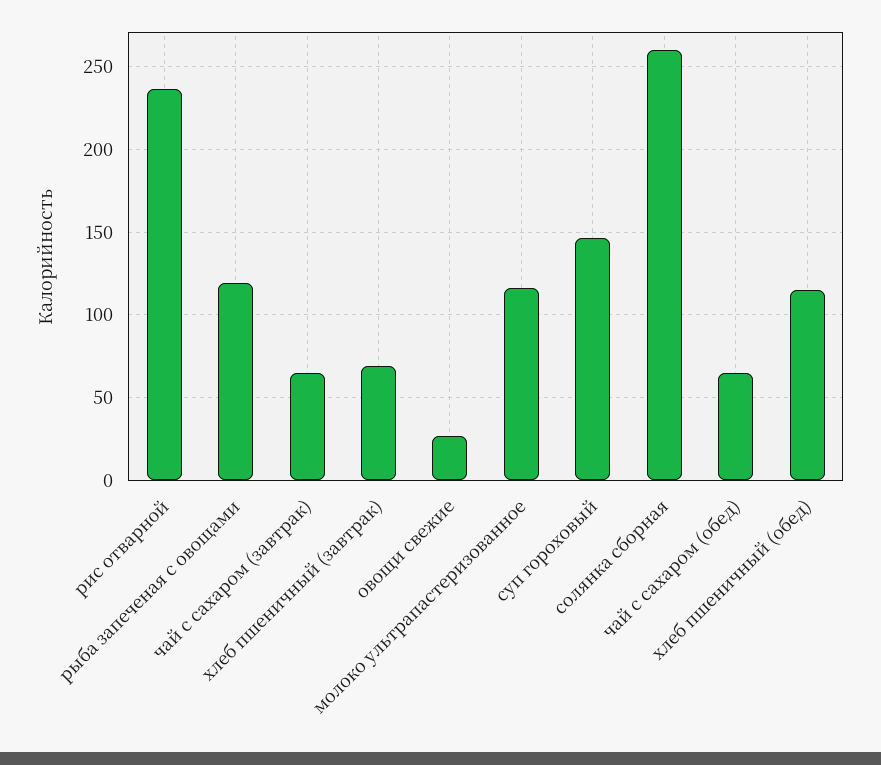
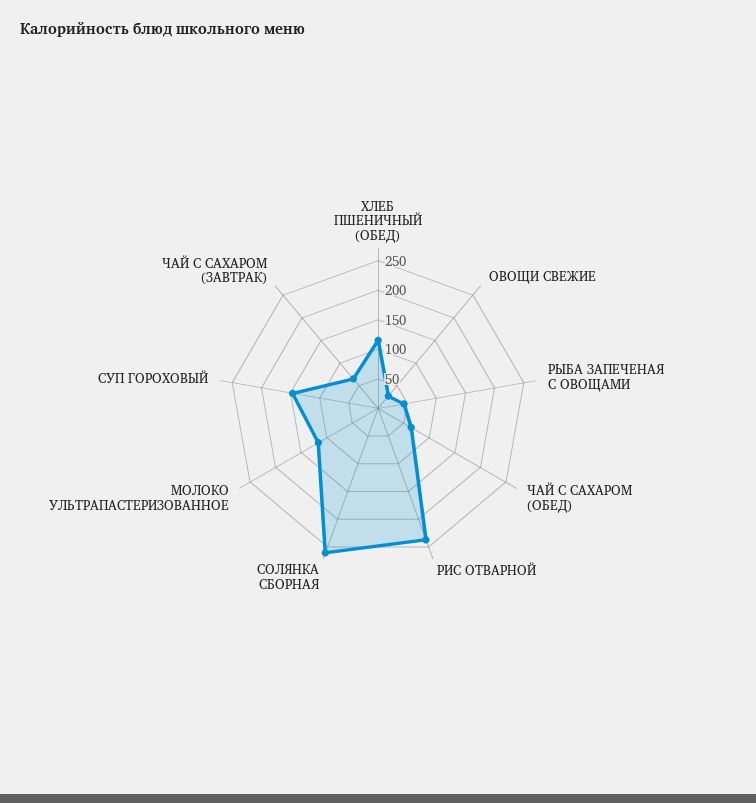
  {
    "рис отварной": 235,
-   "рыба запеченая с овощами": 120,
+   "рыба запеченая с овощами": 50,
    "чай с сахаром (завтрак)": 65,
-   "хлеб пшеничный (завтрак)": 70,
    "овощи свежие": 25,
    "молоко ультрапастеризованное": 115,
    "суп гороховый": 145,
    "солянка сборная": 260,
    "чай с сахаром (обед)": 65,
    "хлеб пшеничный (обед)": 115
  }

